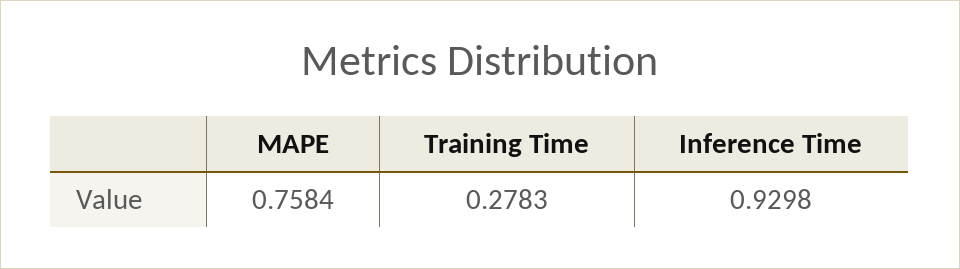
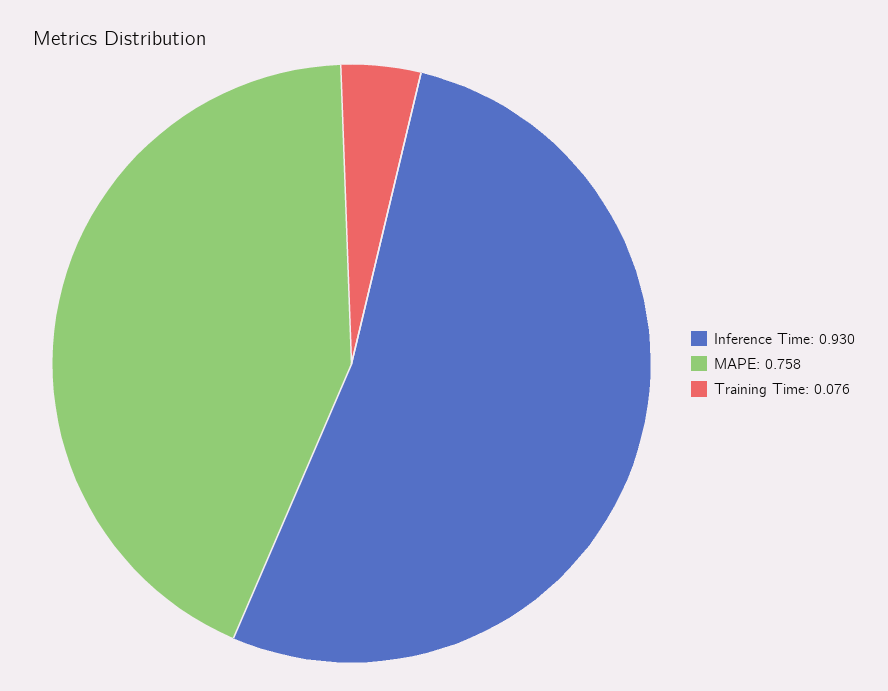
  {
    "MAPE": 0.7584,
-   "Training Time": 0.2783,
+   "Training Time": 0.076,
    "Inference Time": 0.9298
  }

